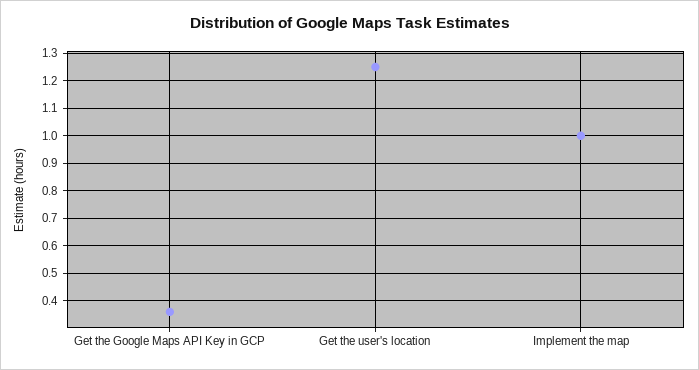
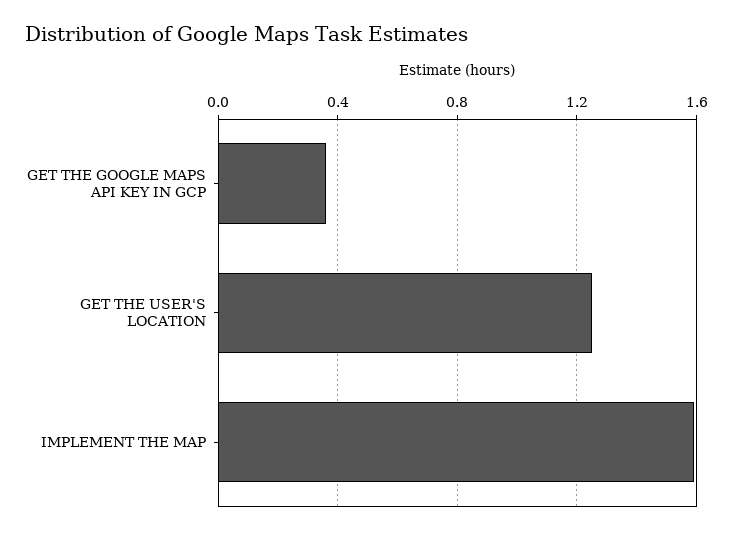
  {
    "Get the Google Maps API Key in GCP": 0.35,
    "Get the user's location": 1.25,
-   "Implement the map": 1
+   "Implement the map": 1.6
  }

